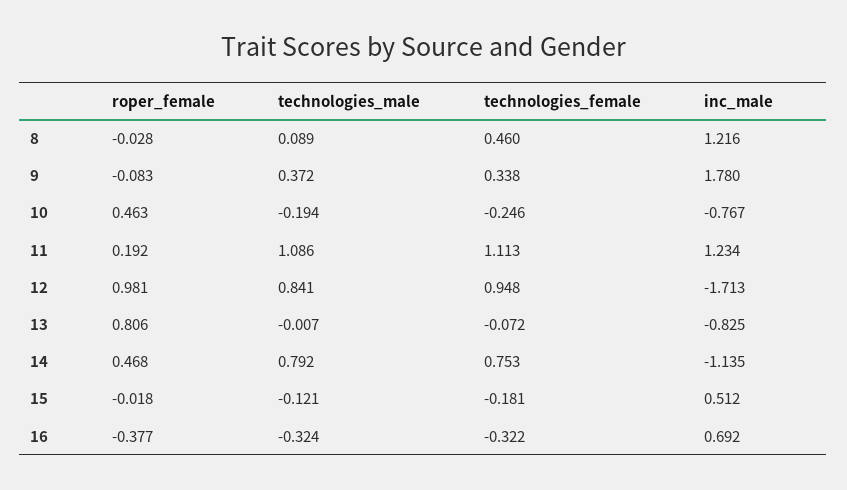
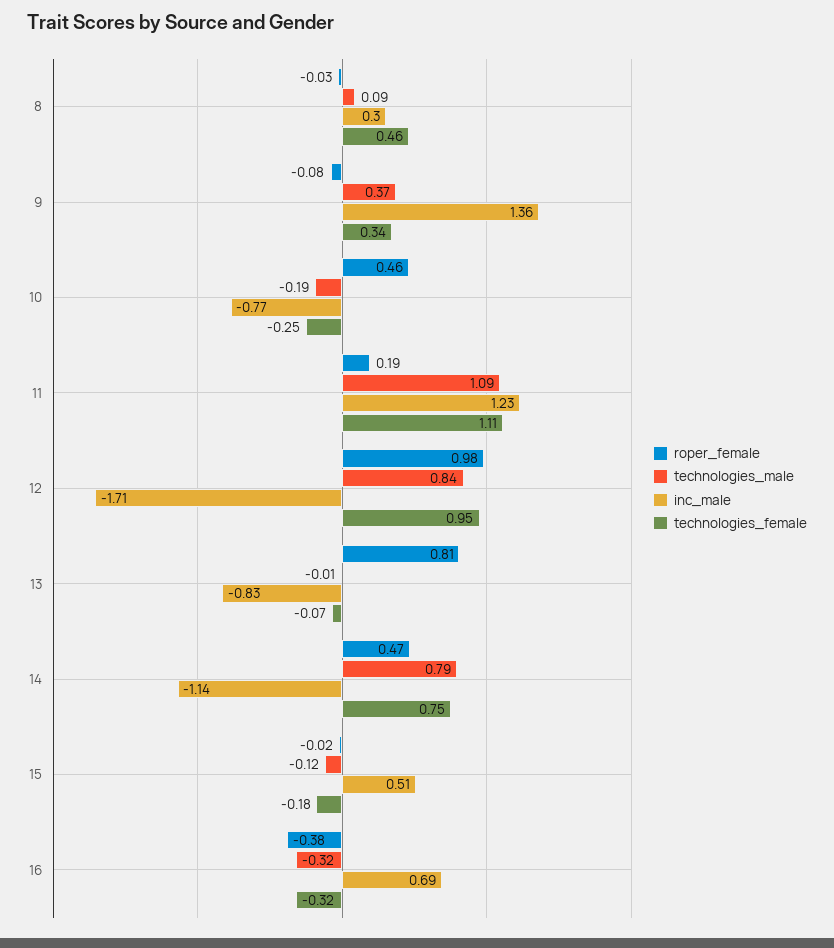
  {
    "roper_female": {
      "8": -0.028,
      "9": -0.083,
      "10": 0.463,
      "11": 0.192,
      "12": 0.981,
      "13": 0.806,
      "14": 0.468,
      "15": -0.018,
      "16": -0.377
    },
    "technologies_male": {
      "8": 0.089,
      "9": 0.372,
      "10": -0.194,
      "11": 1.086,
      "12": 0.841,
      "13": -0.007,
      "14": 0.792,
      "15": -0.121,
      "16": -0.324
    },
    "technologies_female": {
      "8": 0.46,
      "9": 0.338,
      "10": -0.246,
      "11": 1.113,
      "12": 0.948,
      "13": -0.072,
      "14": 0.753,
      "15": -0.181,
      "16": -0.322
    },
    "inc_male": {
-     "8": 1.216,
+     "8": 0.3,
-     "9": 1.78,
+     "9": 1.36,
      "10": -0.767,
      "11": 1.234,
      "12": -1.713,
      "13": -0.825,
      "14": -1.135,
      "15": 0.512,
      "16": 0.692
    }
  }

